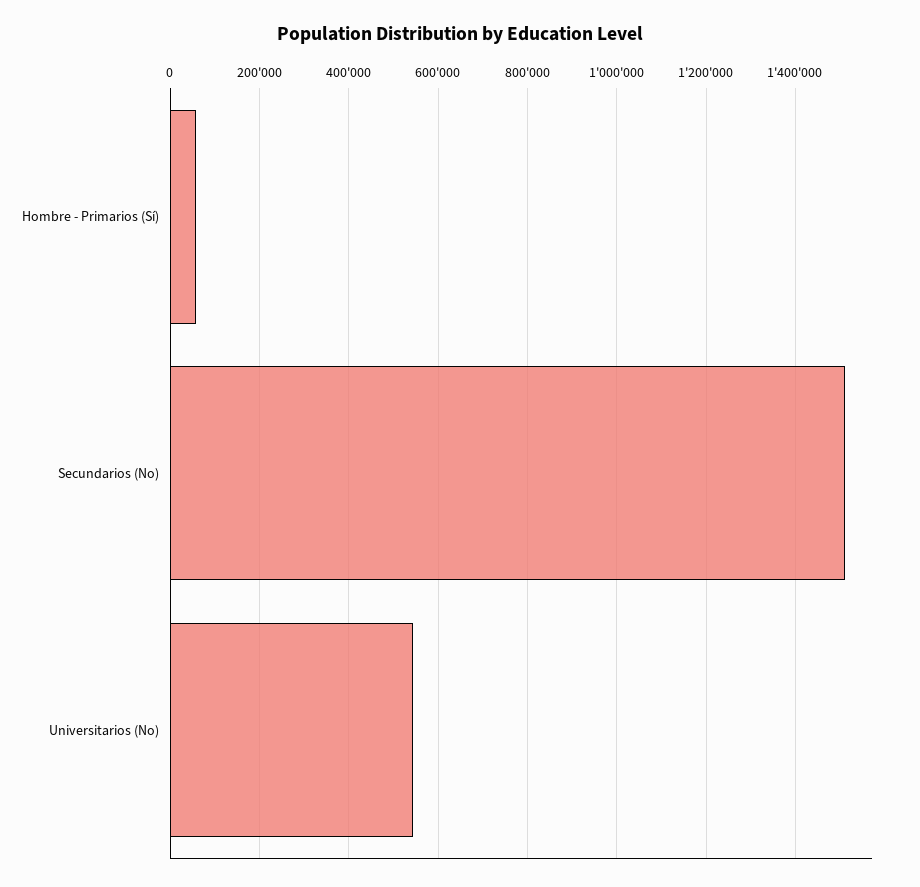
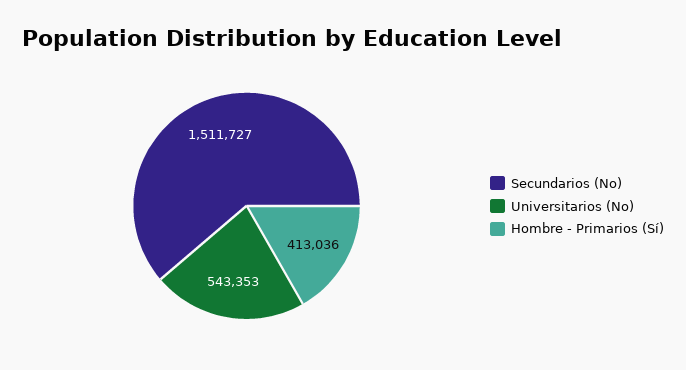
  {
-   "Hombre - Primarios (Sí)": 60000,
+   "Hombre - Primarios (Sí)": 413036,
    "Secundarios (No)": 1511727,
    "Universitarios (No)": 543353
  }

